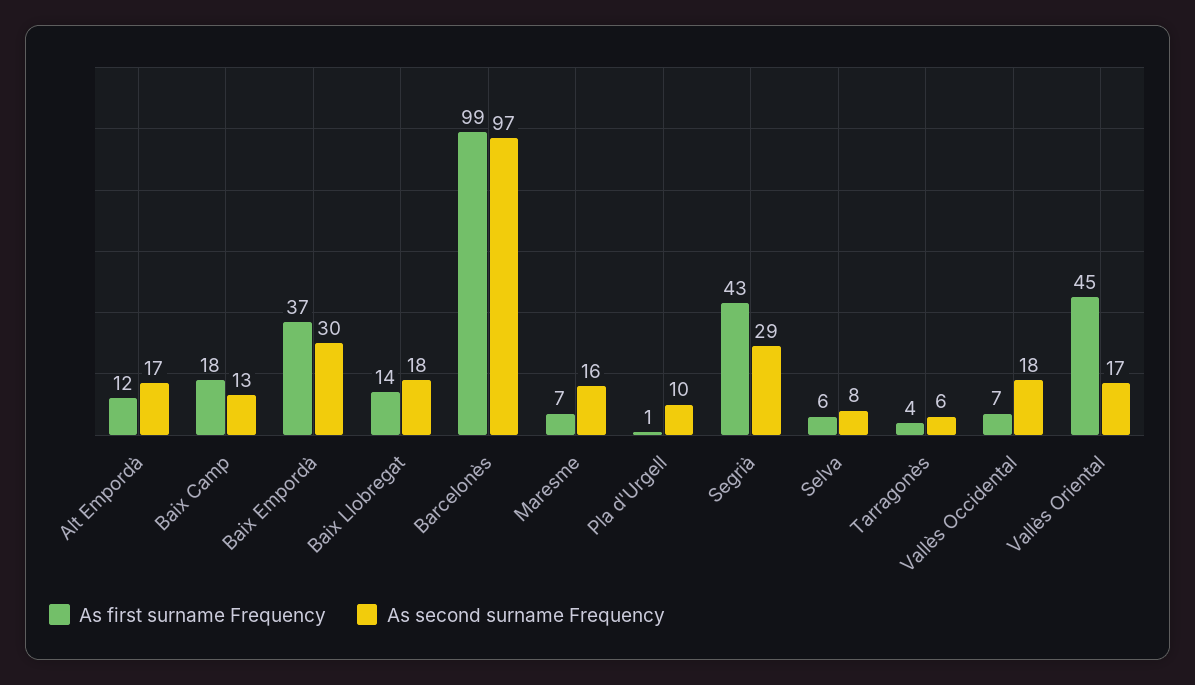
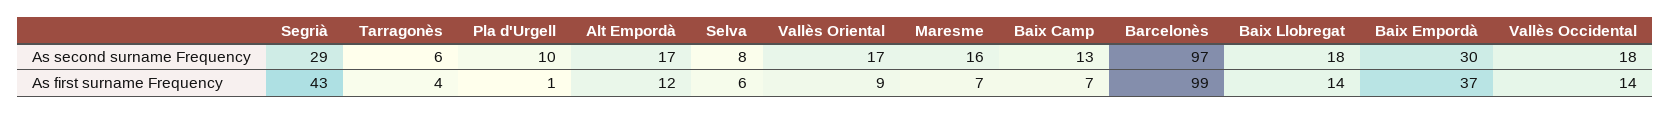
  {
    "As first surname Frequency": {
      "Alt Empordà": 12,
-     "Baix Camp": 18,
+     "Baix Camp": 7,
      "Baix Empordà": 37,
      "Baix Llobregat": 14,
      "Barcelonès": 99,
      "Maresme": 7,
      "Pla d'Urgell": 1,
      "Segrià": 43,
      "Selva": 6,
      "Tarragonès": 4,
-     "Vallès Occidental": 7,
+     "Vallès Occidental": 14,
-     "Vallès Oriental": 45
+     "Vallès Oriental": 9
    },
    "As second surname Frequency": {
      "Alt Empordà": 17,
      "Baix Camp": 13,
      "Baix Empordà": 30,
      "Baix Llobregat": 18,
      "Barcelonès": 97,
      "Maresme": 16,
      "Pla d'Urgell": 10,
      "Segrià": 29,
      "Selva": 8,
      "Tarragonès": 6,
      "Vallès Occidental": 18,
      "Vallès Oriental": 17
    }
  }

